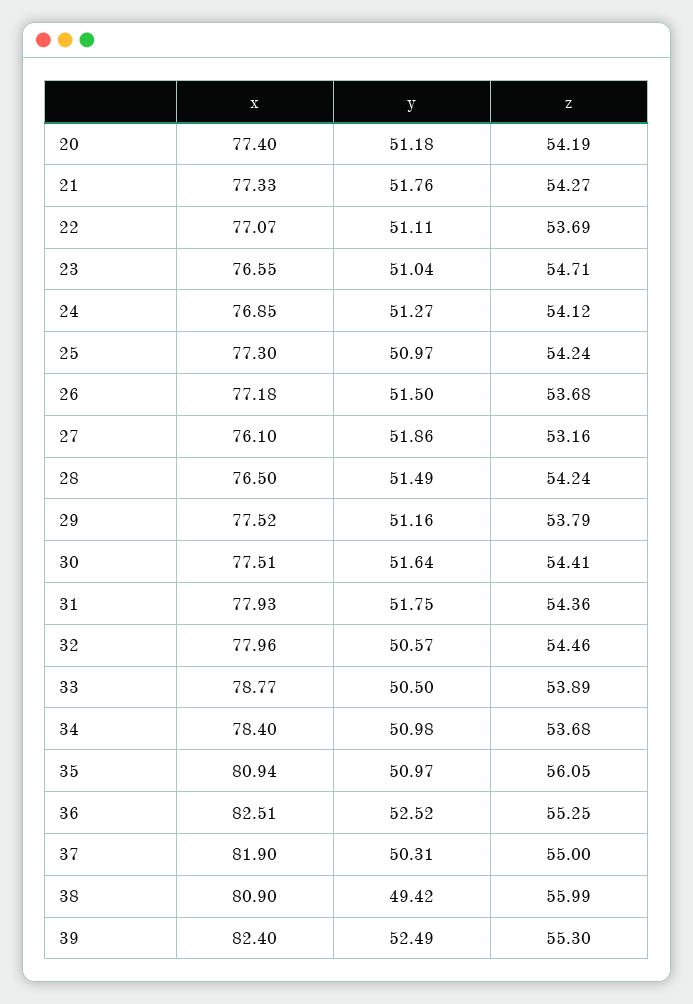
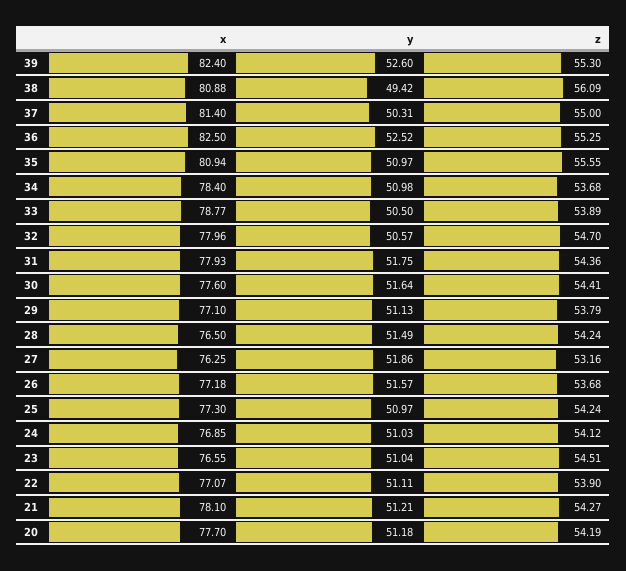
  {
    "x": {
-     "20": 77.4,
+     "20": 77.7,
-     "21": 77.33,
+     "21": 78.1,
      "22": 77.07,
      "23": 76.55,
      "24": 76.85,
      "25": 77.3,
      "26": 77.18,
-     "27": 76.1,
+     "27": 76.25,
      "28": 76.5,
-     "29": 77.52,
+     "29": 77.1,
-     "30": 77.51,
+     "30": 77.6,
      "31": 77.93,
      "32": 77.96,
      "33": 78.77,
      "34": 78.4,
      "35": 80.94,
-     "36": 82.51,
+     "36": 82.5,
-     "37": 81.9,
+     "37": 81.4,
-     "38": 80.9,
+     "38": 80.88,
      "39": 82.4
    },
    "y": {
      "20": 51.18,
-     "21": 51.76,
+     "21": 51.21,
      "22": 51.11,
      "23": 51.04,
-     "24": 51.27,
+     "24": 51.03,
      "25": 50.97,
-     "26": 51.5,
+     "26": 51.57,
      "27": 51.86,
      "28": 51.49,
-     "29": 51.16,
+     "29": 51.13,
      "30": 51.64,
      "31": 51.75,
      "32": 50.57,
      "33": 50.5,
      "34": 50.98,
      "35": 50.97,
      "36": 52.52,
      "37": 50.31,
      "38": 49.42,
-     "39": 52.49
+     "39": 52.6
    },
    "z": {
      "20": 54.19,
      "21": 54.27,
-     "22": 53.69,
+     "22": 53.9,
-     "23": 54.71,
+     "23": 54.51,
      "24": 54.12,
      "25": 54.24,
      "26": 53.68,
      "27": 53.16,
      "28": 54.24,
      "29": 53.79,
      "30": 54.41,
      "31": 54.36,
-     "32": 54.46,
+     "32": 54.7,
      "33": 53.89,
      "34": 53.68,
-     "35": 56.05,
+     "35": 55.55,
      "36": 55.25,
      "37": 55,
-     "38": 55.99,
+     "38": 56.09,
      "39": 55.3
    }
  }

